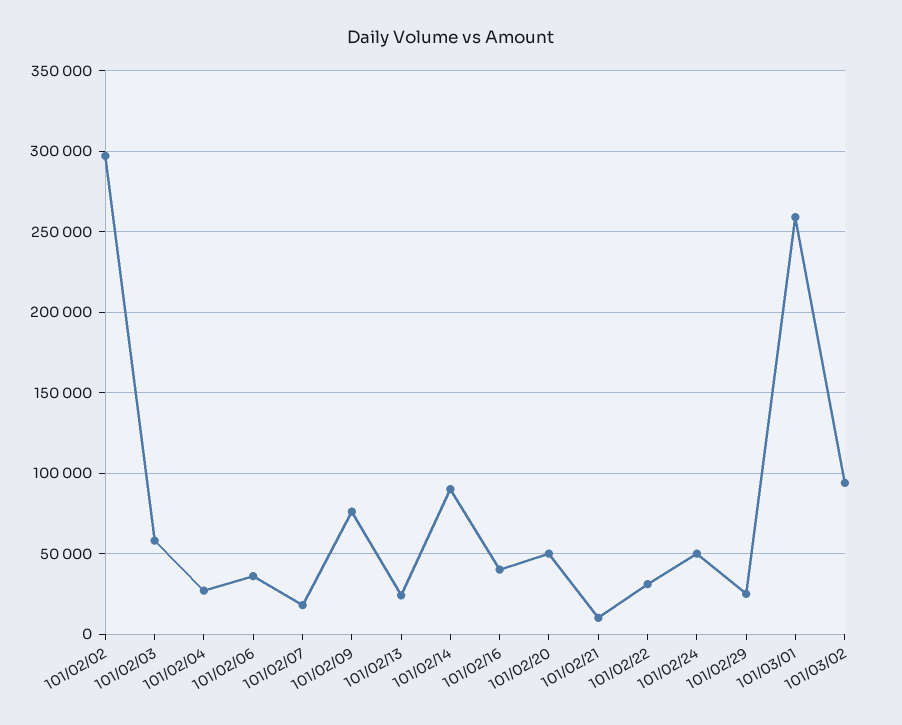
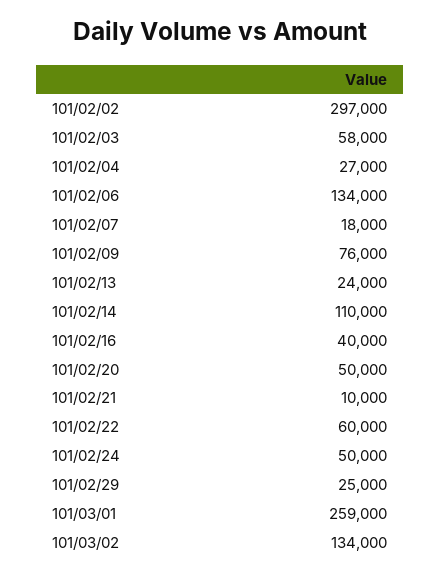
  {
    "101/02/02": 297000,
    "101/02/03": 58000,
    "101/02/04": 27000,
-   "101/02/06": 35000,
+   "101/02/06": 134000,
    "101/02/07": 18000,
    "101/02/09": 76000,
    "101/02/13": 24000,
-   "101/02/14": 90000,
+   "101/02/14": 110000,
    "101/02/16": 40000,
    "101/02/20": 50000,
    "101/02/21": 10000,
-   "101/02/22": 30000,
+   "101/02/22": 60000,
    "101/02/24": 50000,
    "101/02/29": 25000,
    "101/03/01": 259000,
-   "101/03/02": 95000
+   "101/03/02": 134000
  }

